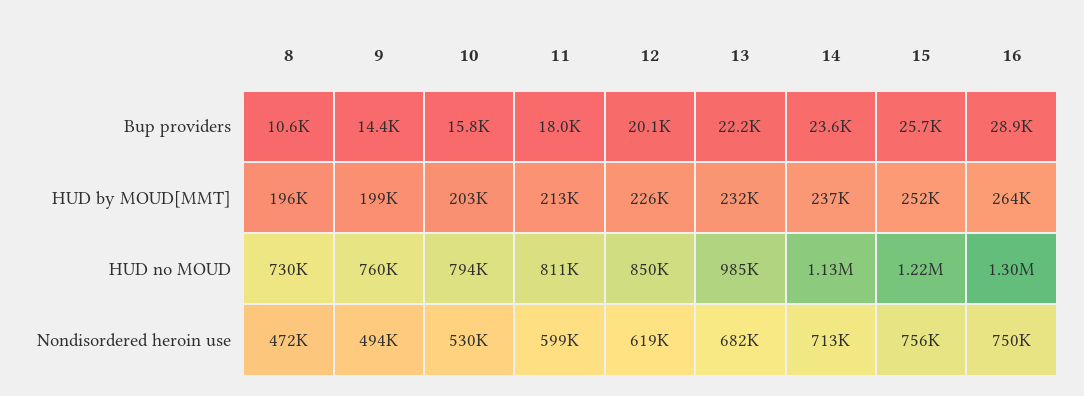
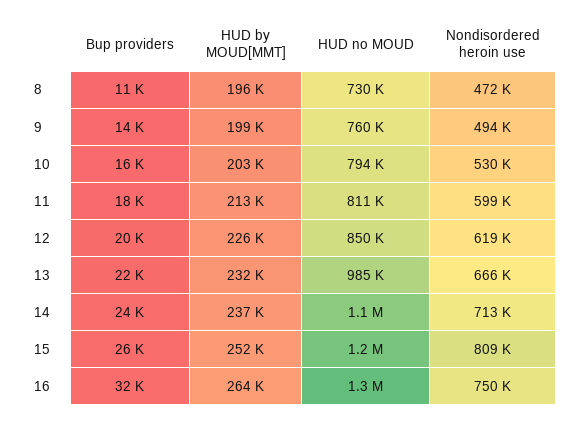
  {
    "8": {
      "Bup providers": 10600,
      "HUD by MOUD[MMT]": 196000,
      "HUD no MOUD": 730000,
      "Nondisordered heroin use": 472000
    },
    "9": {
      "Bup providers": 14400,
      "HUD by MOUD[MMT]": 199000,
      "HUD no MOUD": 760000,
      "Nondisordered heroin use": 494000
    },
    "10": {
      "Bup providers": 15800,
      "HUD by MOUD[MMT]": 203000,
      "HUD no MOUD": 794000,
      "Nondisordered heroin use": 530000
    },
    "11": {
      "Bup providers": 18000,
      "HUD by MOUD[MMT]": 213000,
      "HUD no MOUD": 811000,
      "Nondisordered heroin use": 599000
    },
    "12": {
      "Bup providers": 20100,
      "HUD by MOUD[MMT]": 226000,
      "HUD no MOUD": 850000,
      "Nondisordered heroin use": 619000
    },
    "13": {
      "Bup providers": 22200,
      "HUD by MOUD[MMT]": 232000,
      "HUD no MOUD": 985000,
-     "Nondisordered heroin use": 682000
+     "Nondisordered heroin use": 666000
    },
    "14": {
      "Bup providers": 23600,
      "HUD by MOUD[MMT]": 237000,
      "HUD no MOUD": 1130000,
      "Nondisordered heroin use": 713000
    },
    "15": {
      "Bup providers": 25700,
      "HUD by MOUD[MMT]": 252000,
      "HUD no MOUD": 1220000,
-     "Nondisordered heroin use": 756000
+     "Nondisordered heroin use": 809000
    },
    "16": {
-     "Bup providers": 28900,
+     "Bup providers": 32000,
      "HUD by MOUD[MMT]": 264000,
      "HUD no MOUD": 1300000,
      "Nondisordered heroin use": 750000
    }
  }

